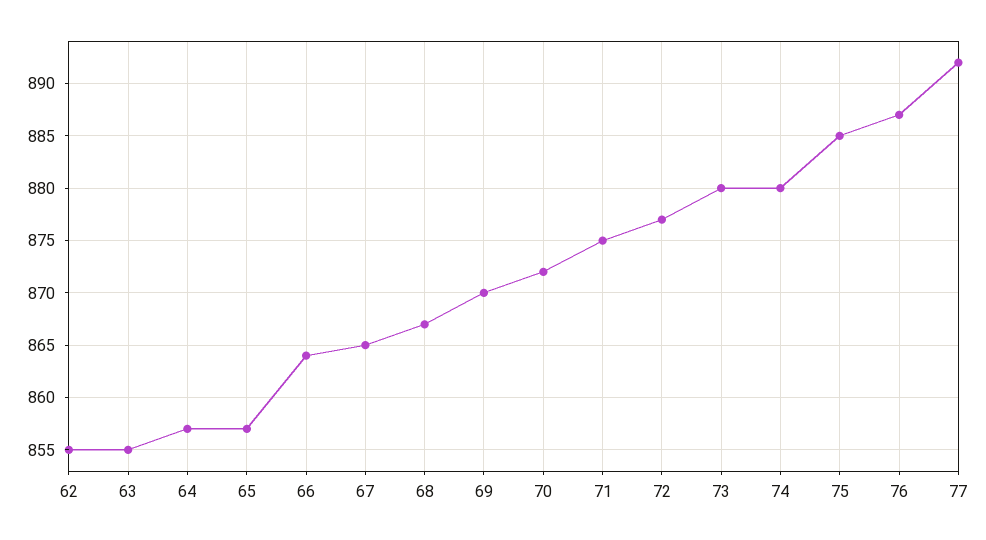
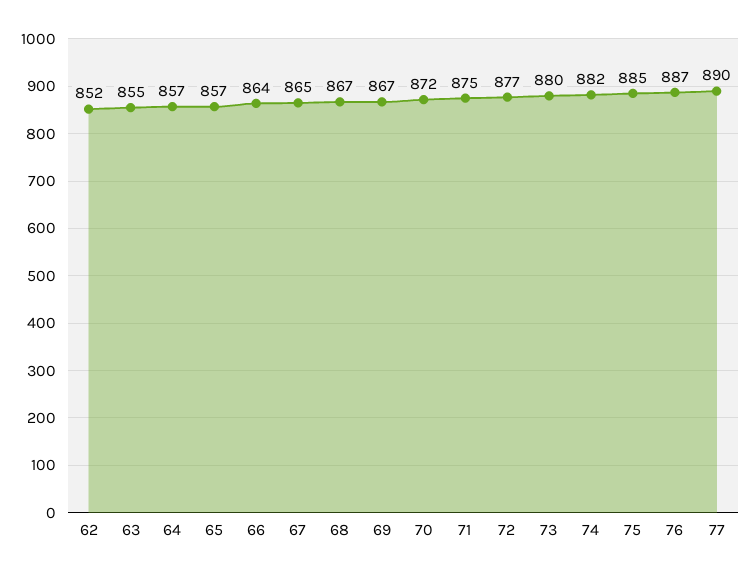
  {
-   "62": 855,
+   "62": 852,
    "63": 855,
    "64": 857,
    "65": 857,
    "66": 864,
    "67": 865,
    "68": 867,
-   "69": 870,
+   "69": 867,
    "70": 872,
    "71": 875,
    "72": 877,
    "73": 880,
-   "74": 880,
+   "74": 882,
    "75": 885,
    "76": 887,
-   "77": 892
+   "77": 890
  }

